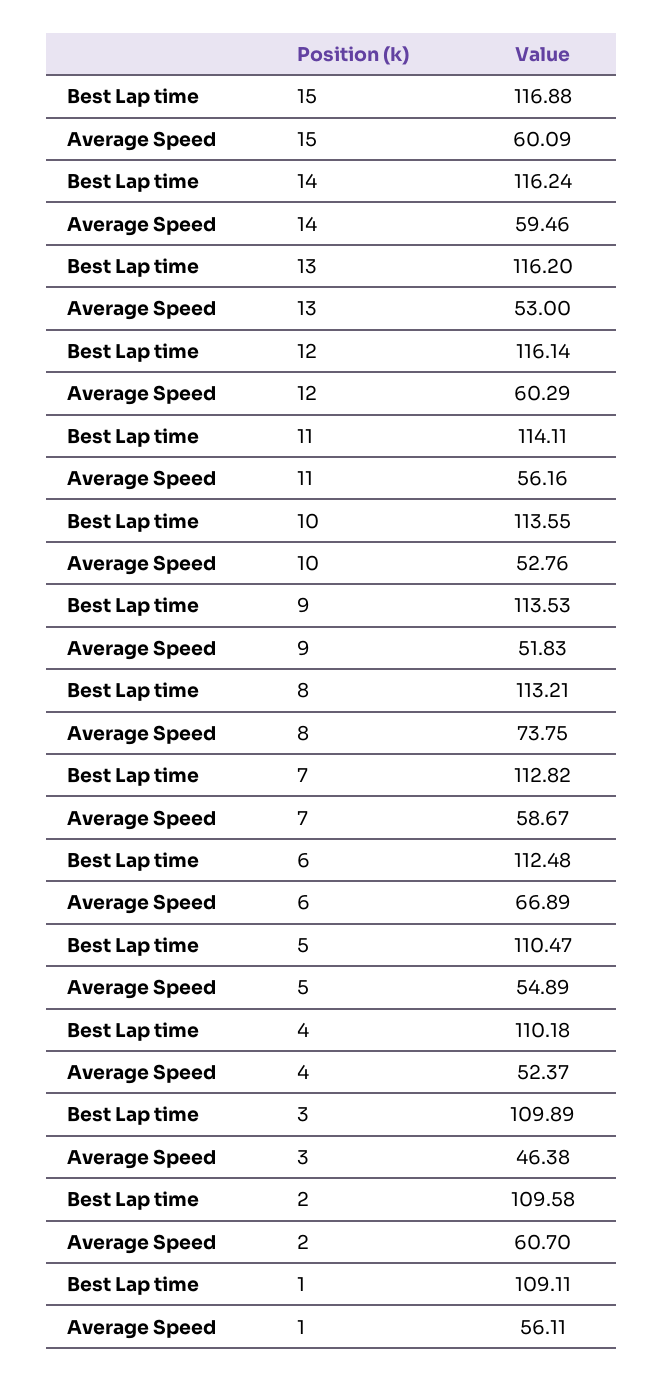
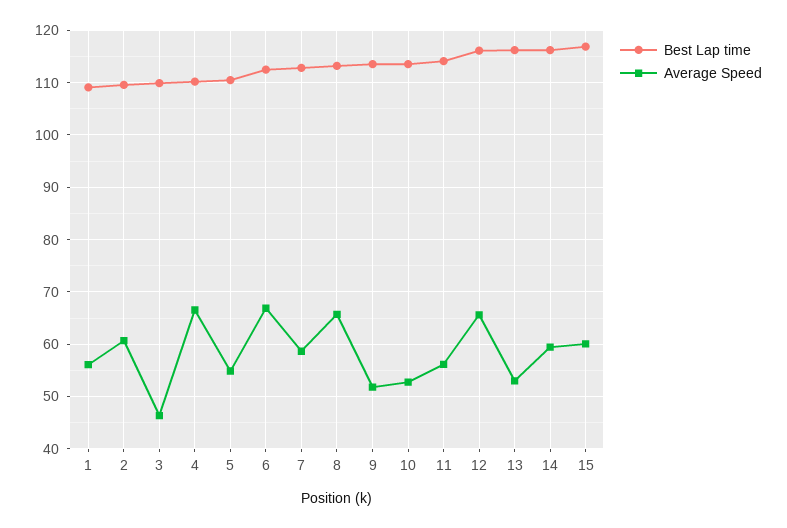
  {
    "Best Lap time": {
      "15": 116.88,
      "14": 116.24,
      "13": 116.2,
      "12": 116.14,
      "11": 114.11,
      "10": 113.55,
      "9": 113.53,
      "8": 113.21,
      "7": 112.82,
      "6": 112.48,
      "5": 110.47,
      "4": 110.18,
      "3": 109.89,
      "2": 109.58,
      "1": 109.11
    },
    "Average Speed": {
      "15": 60.09,
      "14": 59.46,
      "13": 53,
-     "12": 60.29,
+     "12": 66,
      "11": 56.16,
      "10": 52.76,
      "9": 51.83,
-     "8": 73.75,
+     "8": 66,
      "7": 58.67,
      "6": 66.89,
      "5": 54.89,
-     "4": 52.37,
+     "4": 66,
      "3": 46.38,
      "2": 60.7,
      "1": 56.11
    }
  }

